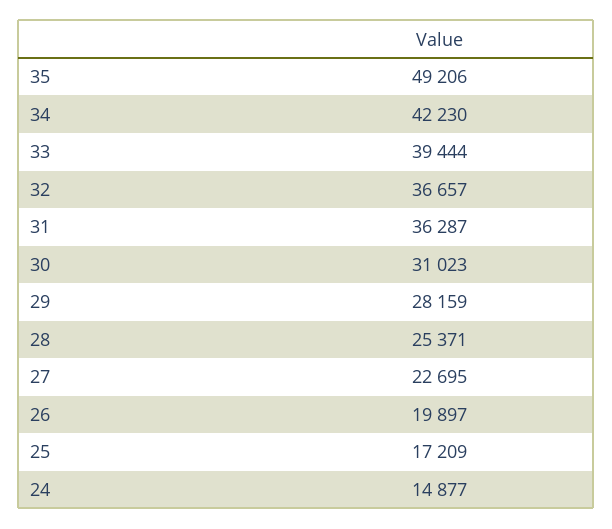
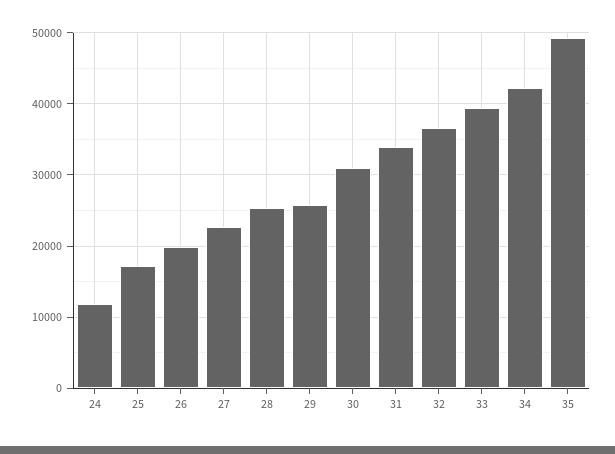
  {
    "35": 49206,
    "34": 42230,
    "33": 39444,
    "32": 36657,
-   "31": 36287,
+   "31": 34000,
    "30": 31023,
-   "29": 28159,
+   "29": 26000,
    "28": 25371,
    "27": 22695,
    "26": 19897,
    "25": 17209,
-   "24": 14877
+   "24": 12000
  }

